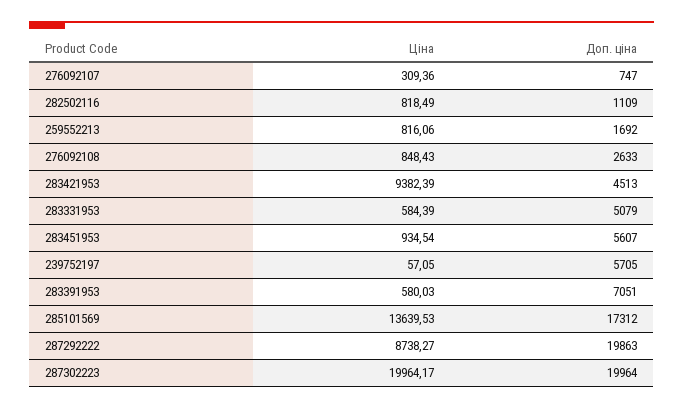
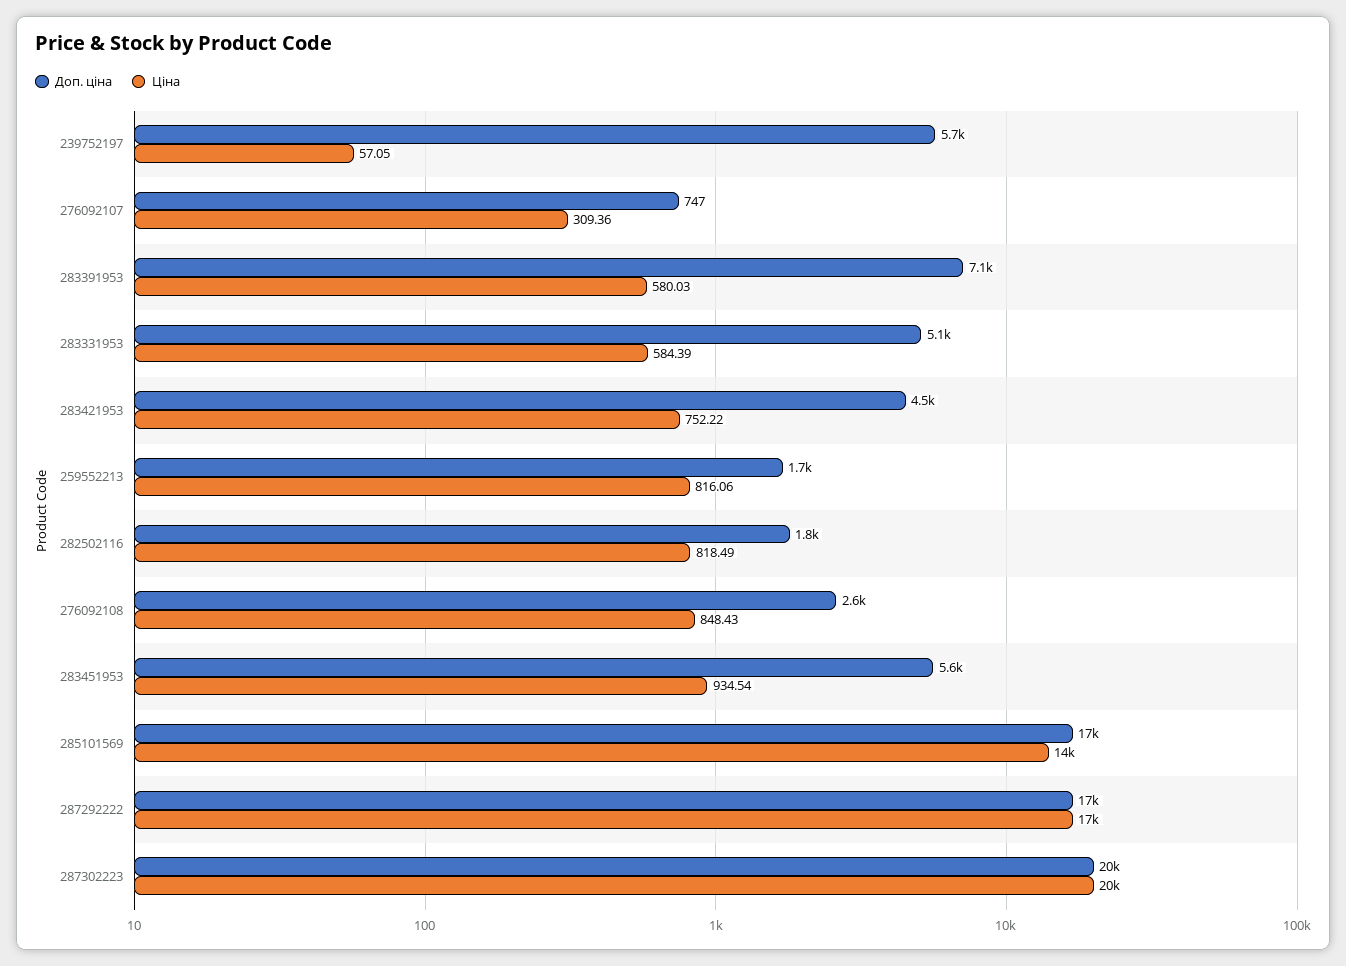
  {
    "Ціна": {
      "276092107": 309.36,
      "282502116": 818.49,
      "259552213": 816.06,
      "276092108": 848.43,
-     "283421953": 9382.39,
+     "283421953": 752.22,
      "283331953": 584.39,
      "283451953": 934.54,
      "239752197": 57.05,
      "283391953": 580.03,
      "285101569": 13639.53,
-     "287292222": 8738.27,
+     "287292222": 17000,
      "287302223": 19964.17
    },
    "Доп. ціна": {
      "276092107": 747,
-     "282502116": 1109,
+     "282502116": 1800,
      "259552213": 1692,
      "276092108": 2633,
      "283421953": 4513,
      "283331953": 5079,
      "283451953": 5607,
      "239752197": 5705,
      "283391953": 7051,
      "285101569": 17312,
-     "287292222": 19863,
+     "287292222": 17000,
      "287302223": 19964
    }
  }

